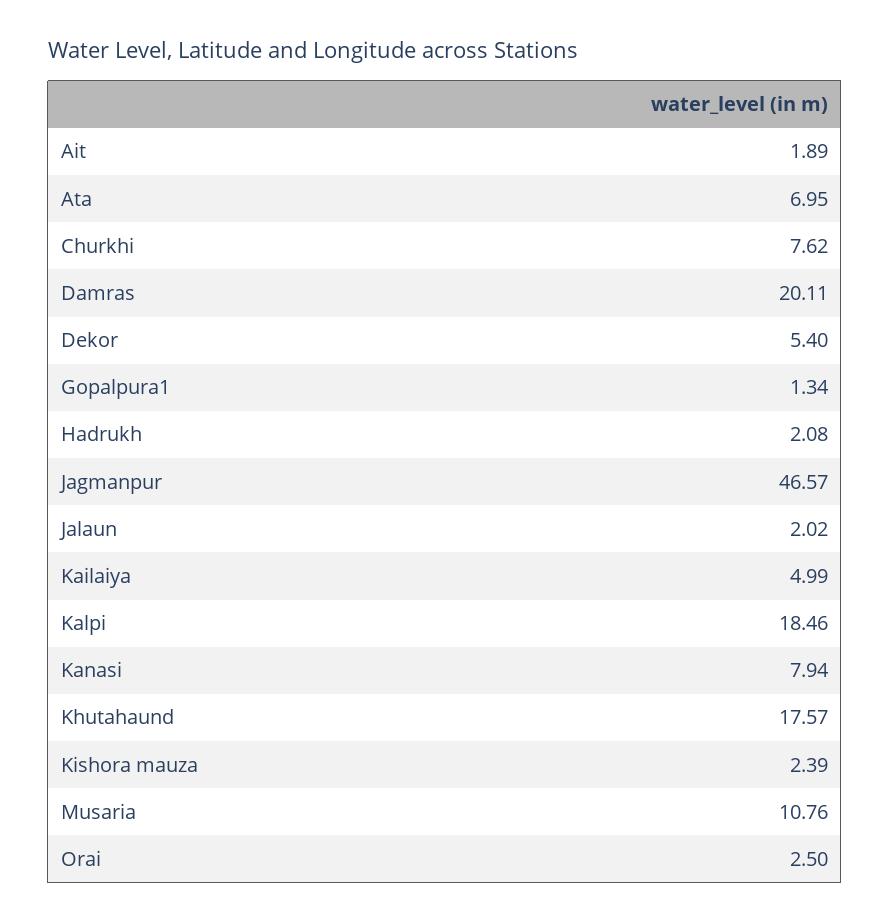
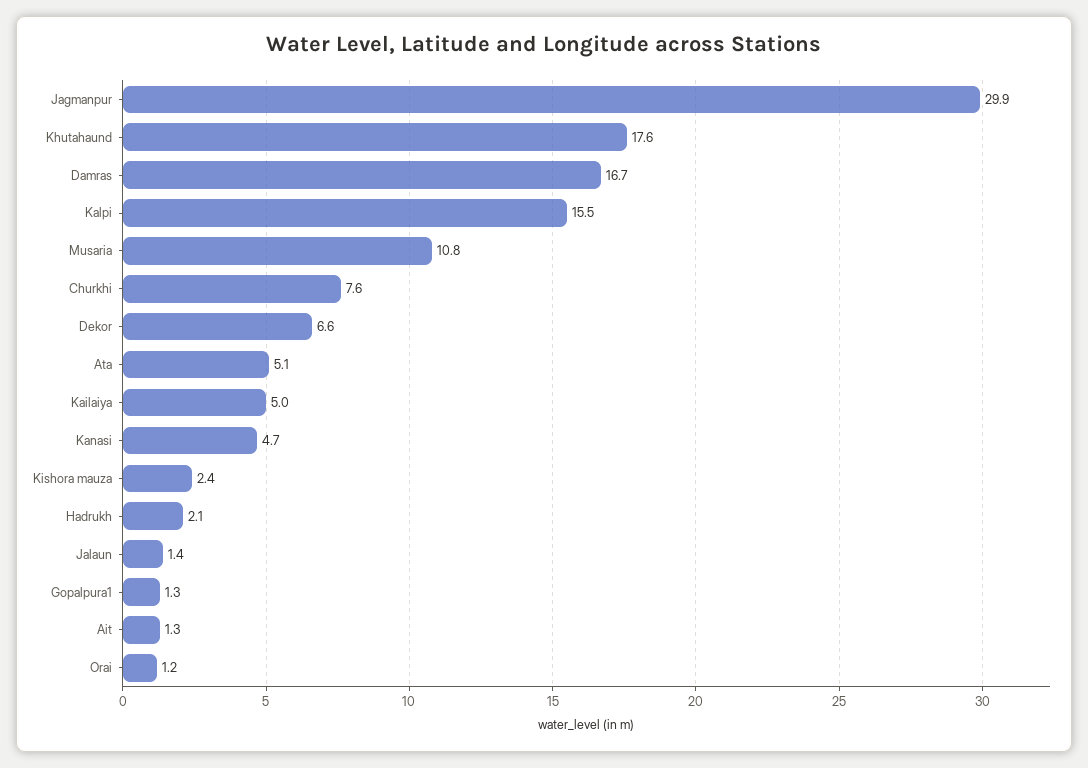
  {
-   "Ait": 1.89,
+   "Ait": 1.3,
-   "Ata": 6.95,
+   "Ata": 5.1,
    "Churkhi": 7.62,
-   "Damras": 20.11,
+   "Damras": 16.7,
-   "Dekor": 5.4,
+   "Dekor": 6.6,
    "Gopalpura1": 1.34,
    "Hadrukh": 2.08,
-   "Jagmanpur": 46.57,
+   "Jagmanpur": 29.9,
-   "Jalaun": 2.02,
+   "Jalaun": 1.4,
    "Kailaiya": 4.99,
-   "Kalpi": 18.46,
+   "Kalpi": 15.5,
-   "Kanasi": 7.94,
+   "Kanasi": 4.7,
    "Khutahaund": 17.57,
    "Kishora mauza": 2.39,
    "Musaria": 10.76,
-   "Orai": 2.5
+   "Orai": 1.2
  }

